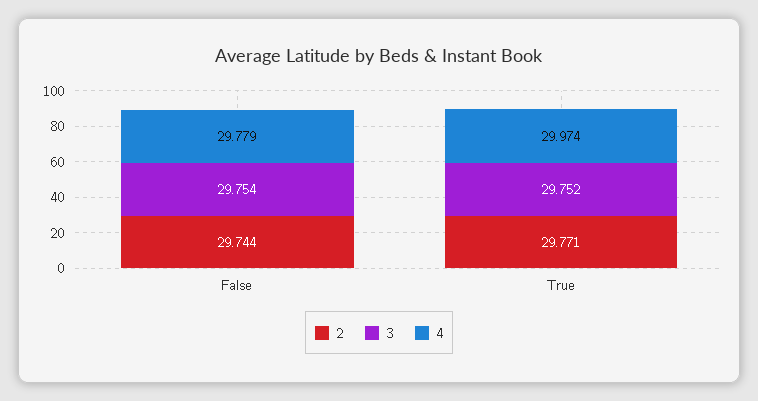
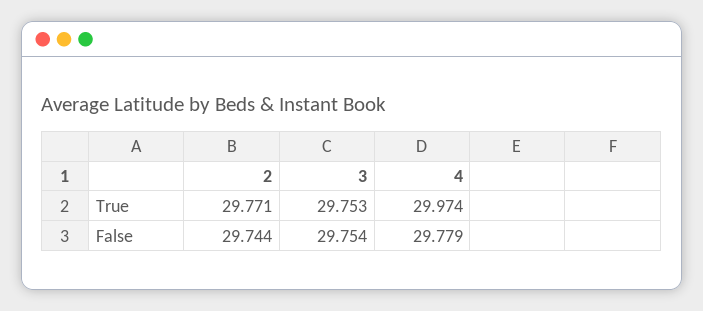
  {
    "2": {
      "False": 29.744,
      "True": 29.771
    },
    "3": {
      "False": 29.754,
-     "True": 29.752
+     "True": 29.753
    },
    "4": {
      "False": 29.779,
      "True": 29.974
    }
  }

